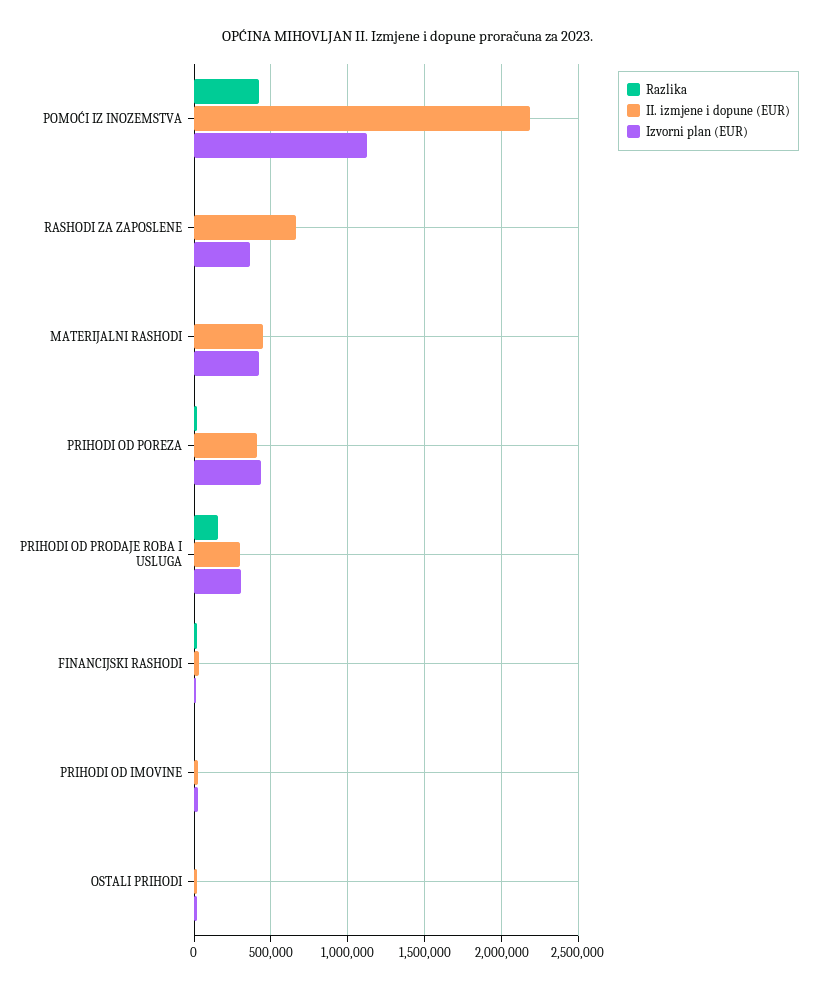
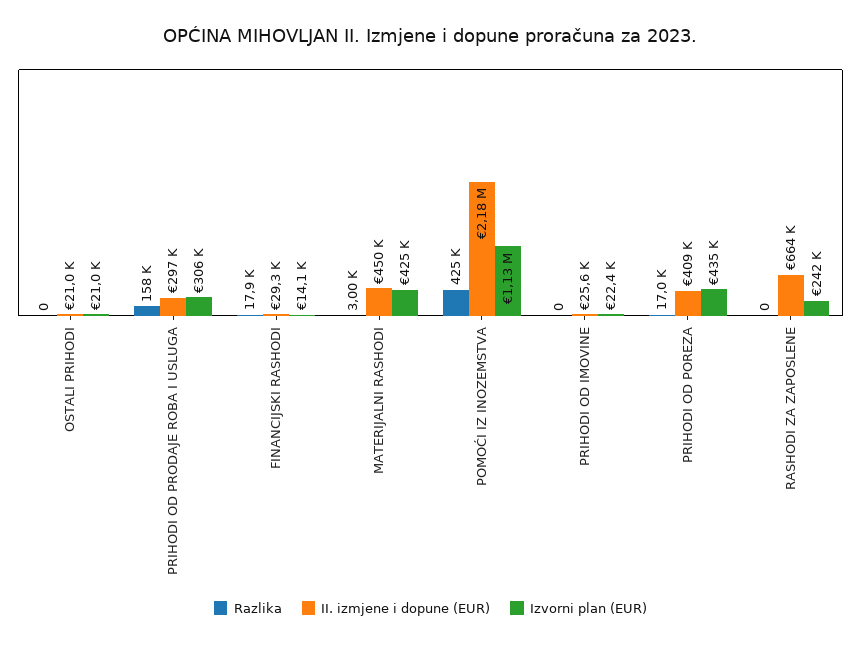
  {
    "Razlika": {
      "POMOĆI IZ INOZEMSTVA": 425000,
      "RASHODI ZA ZAPOSLENE": 0,
      "MATERIJALNI RASHODI": 3000,
      "PRIHODI OD POREZA": 17000,
      "PRIHODI OD PRODAJE ROBA I USLUGA": 158000,
      "FINANCIJSKI RASHODI": 17900,
      "PRIHODI OD IMOVINE": 0,
      "OSTALI PRIHODI": 0
    },
    "II. izmjene i dopune (EUR)": {
      "POMOĆI IZ INOZEMSTVA": 2180000,
      "RASHODI ZA ZAPOSLENE": 664000,
      "MATERIJALNI RASHODI": 450000,
      "PRIHODI OD POREZA": 409000,
      "PRIHODI OD PRODAJE ROBA I USLUGA": 297000,
      "FINANCIJSKI RASHODI": 29300,
      "PRIHODI OD IMOVINE": 25600,
      "OSTALI PRIHODI": 21000
    },
    "Izvorni plan (EUR)": {
      "POMOĆI IZ INOZEMSTVA": 1130000,
-     "RASHODI ZA ZAPOSLENE": 350000,
+     "RASHODI ZA ZAPOSLENE": 242000,
      "MATERIJALNI RASHODI": 425000,
      "PRIHODI OD POREZA": 435000,
      "PRIHODI OD PRODAJE ROBA I USLUGA": 306000,
      "FINANCIJSKI RASHODI": 14100,
      "PRIHODI OD IMOVINE": 22400,
      "OSTALI PRIHODI": 21000
    }
  }

